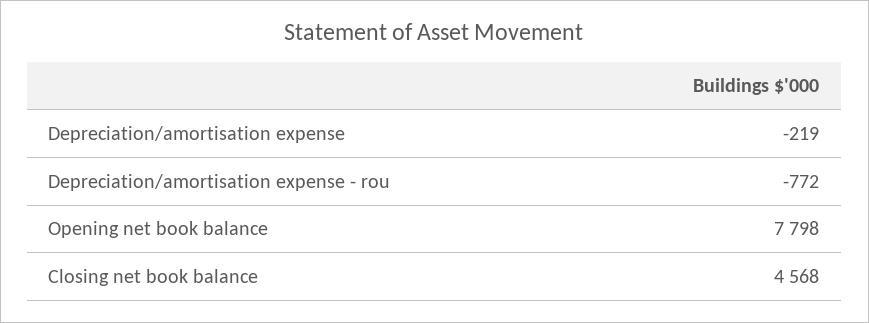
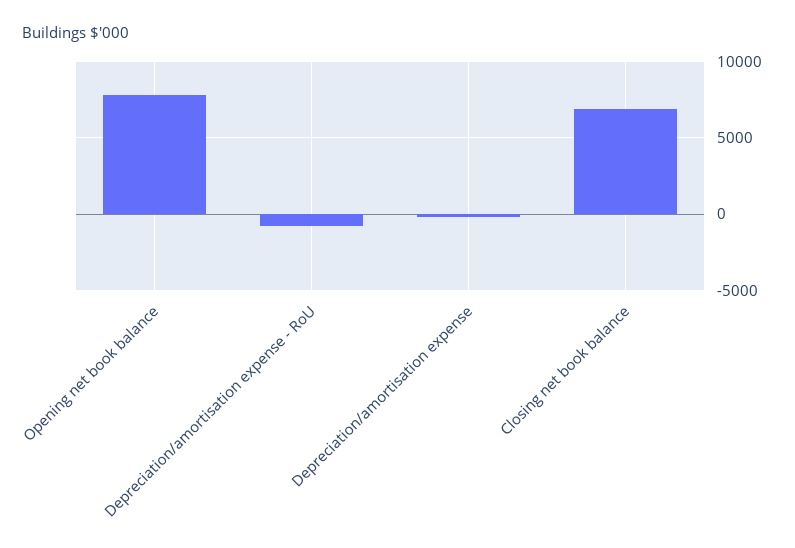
  {
    "Depreciation/amortisation expense": -219,
    "Depreciation/amortisation expense - rou": -772,
    "Opening net book balance": 7798,
-   "Closing net book balance": 4568
+   "Closing net book balance": 7000
  }

